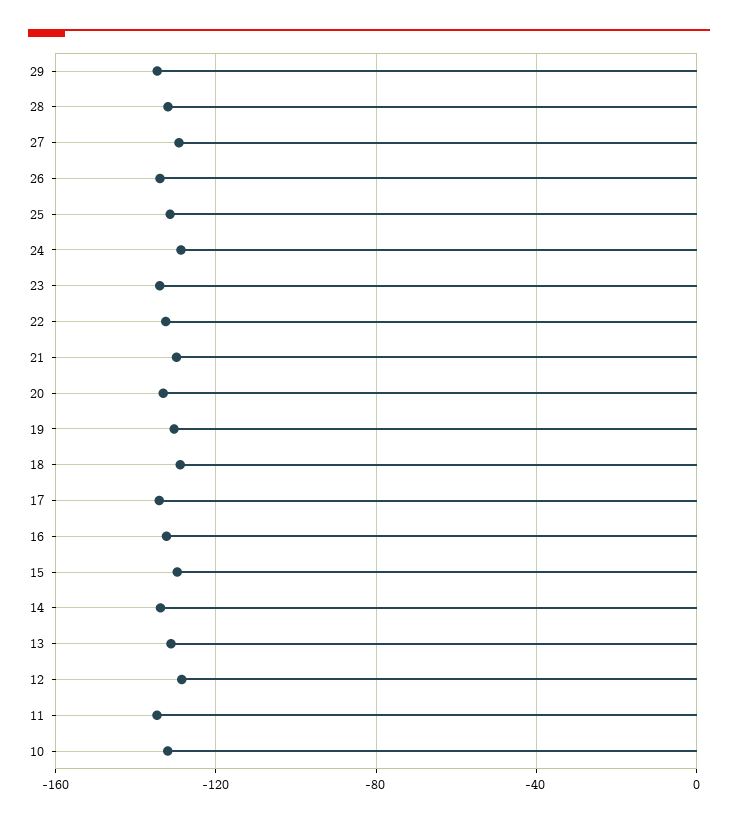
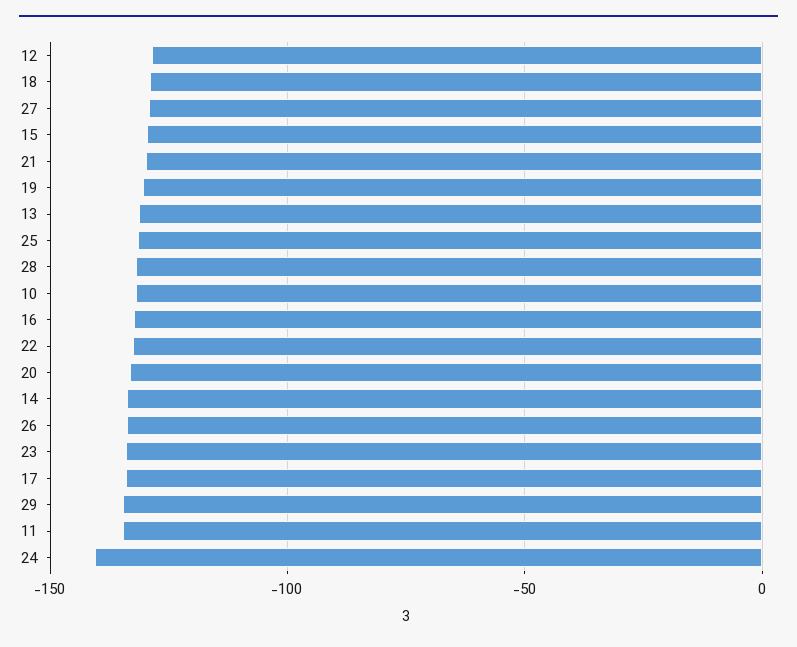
  {
    "29": -135,
    "28": -130,
    "27": -130,
    "26": -135,
    "25": -130,
-   "24": -130,
+   "24": -140,
    "23": -135,
    "22": -135,
    "21": -130,
    "20": -135,
    "19": -130,
    "18": -130,
    "17": -135,
    "16": -130,
    "15": -130,
    "14": -135,
    "13": -130,
    "12": -130,
    "11": -135,
    "10": -130
  }

